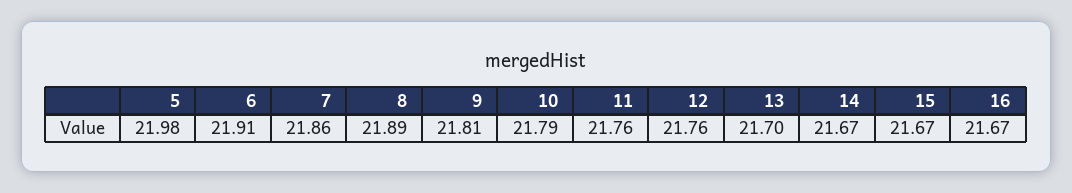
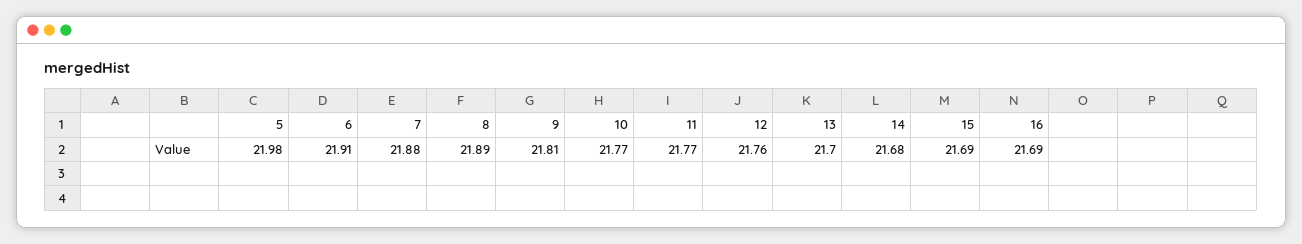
  {
    "5": 21.98,
    "6": 21.91,
-   "7": 21.86,
+   "7": 21.88,
    "8": 21.89,
    "9": 21.81,
-   "10": 21.79,
+   "10": 21.77,
-   "11": 21.76,
+   "11": 21.77,
    "12": 21.76,
    "13": 21.7,
-   "14": 21.67,
+   "14": 21.68,
-   "15": 21.67,
+   "15": 21.69,
-   "16": 21.67
+   "16": 21.69
  }

